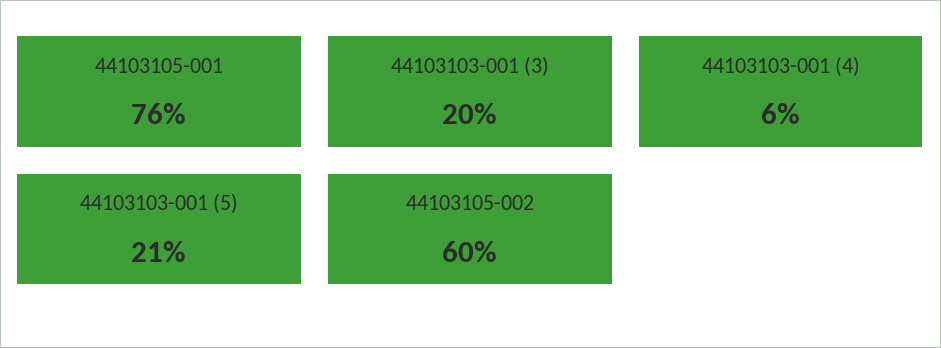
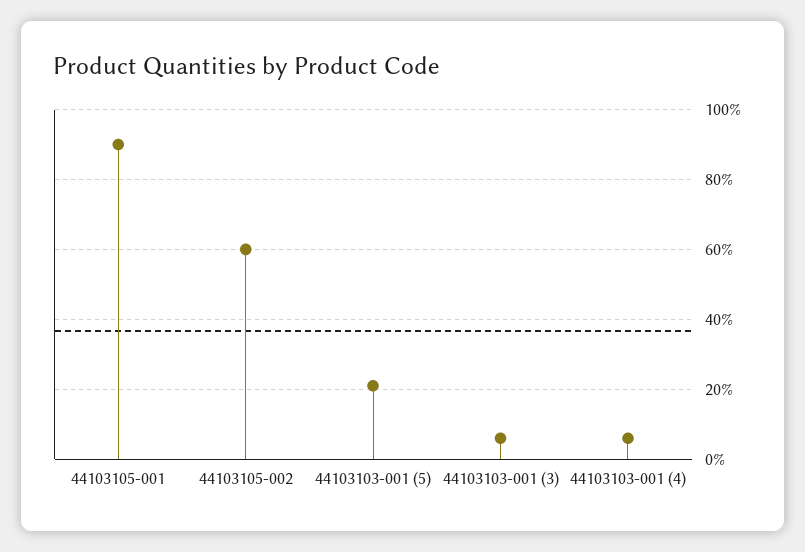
  {
-   "44103105-001": 76,
+   "44103105-001": 90,
-   "44103103-001 (3)": 20,
+   "44103103-001 (3)": 5,
    "44103103-001 (4)": 6,
    "44103103-001 (5)": 21,
    "44103105-002": 60
  }

